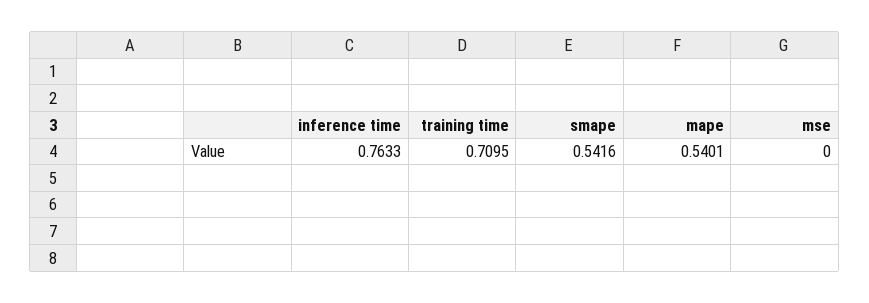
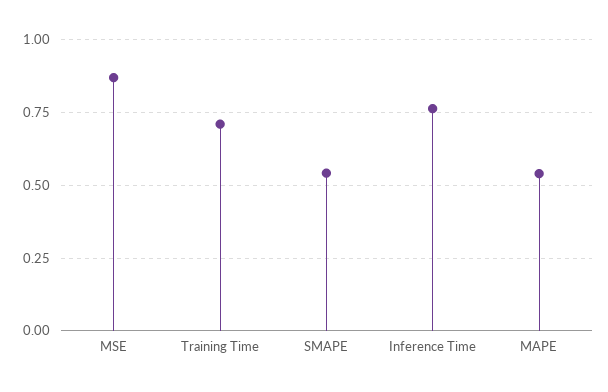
  {
    "inference time": 0.7633,
    "training time": 0.7095,
    "smape": 0.5416,
    "mape": 0.5401,
-   "mse": 0
+   "mse": 0.875
  }

